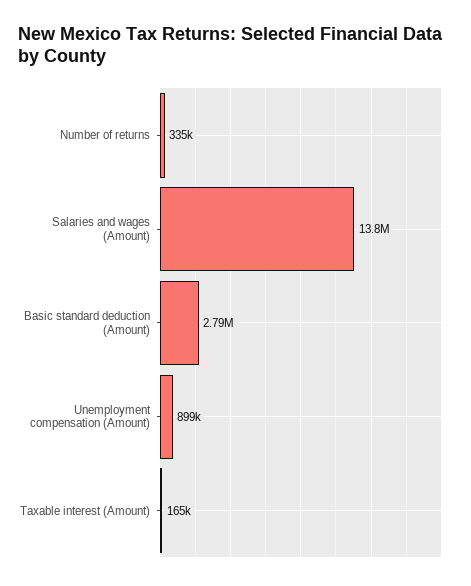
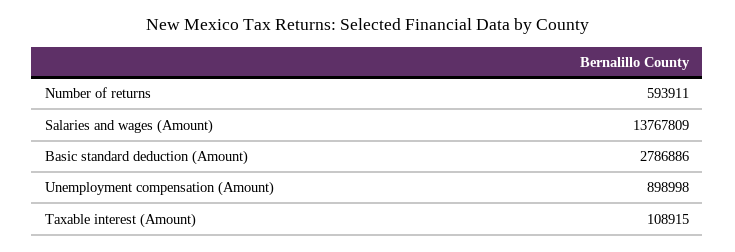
  {
-   "Number of returns": 335000,
+   "Number of returns": 593911,
    "Salaries and wages (Amount)": 13767809,
    "Basic standard deduction (Amount)": 2786886,
    "Unemployment compensation (Amount)": 898998,
-   "Taxable interest (Amount)": 165000
+   "Taxable interest (Amount)": 108915
  }

